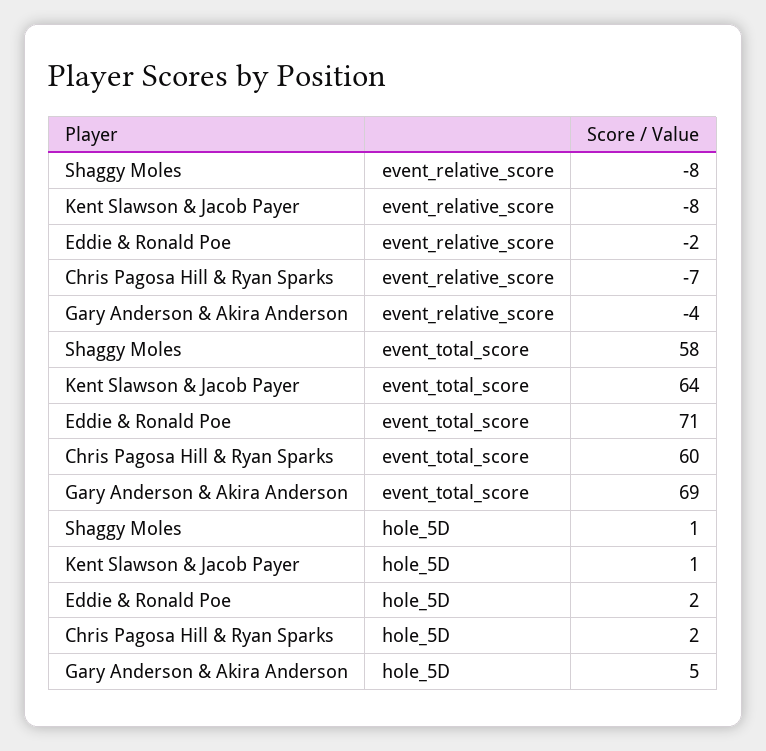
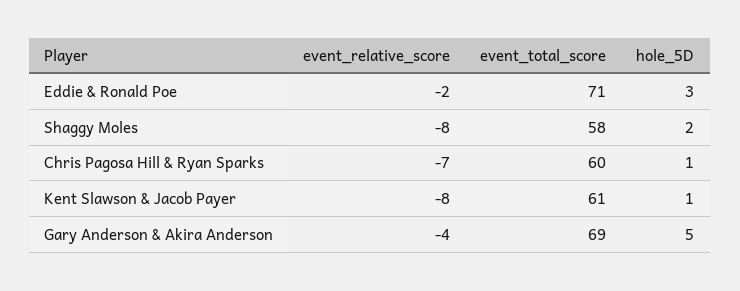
  {
    "Shaggy Moles": {
      "event_relative_score": -8,
      "event_total_score": 58,
-     "hole_5D": 1
+     "hole_5D": 2
    },
    "Kent Slawson & Jacob Payer": {
      "event_relative_score": -8,
-     "event_total_score": 64,
+     "event_total_score": 61,
      "hole_5D": 1
    },
    "Eddie & Ronald Poe": {
      "event_relative_score": -2,
      "event_total_score": 71,
-     "hole_5D": 2
+     "hole_5D": 3
    },
    "Chris Pagosa Hill & Ryan Sparks": {
      "event_relative_score": -7,
      "event_total_score": 60,
-     "hole_5D": 2
+     "hole_5D": 1
    },
    "Gary Anderson & Akira Anderson": {
      "event_relative_score": -4,
      "event_total_score": 69,
      "hole_5D": 5
    }
  }

